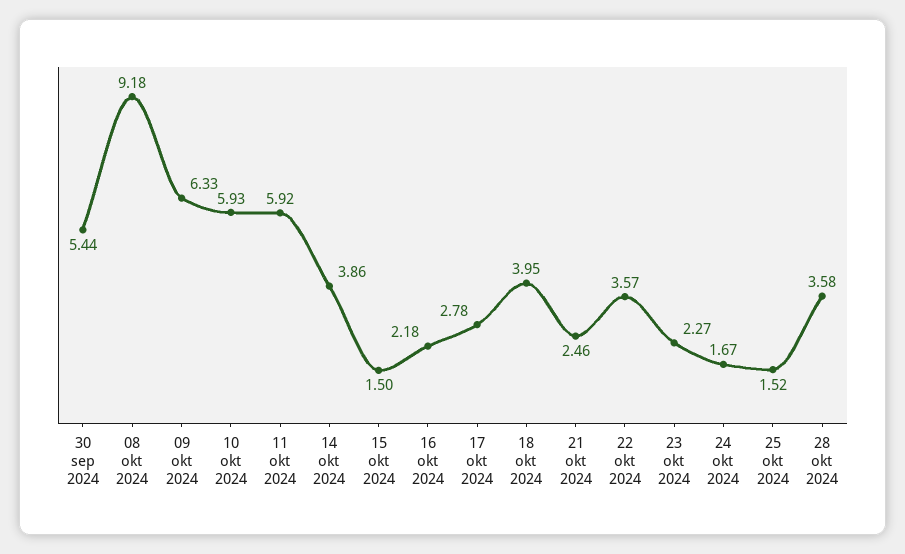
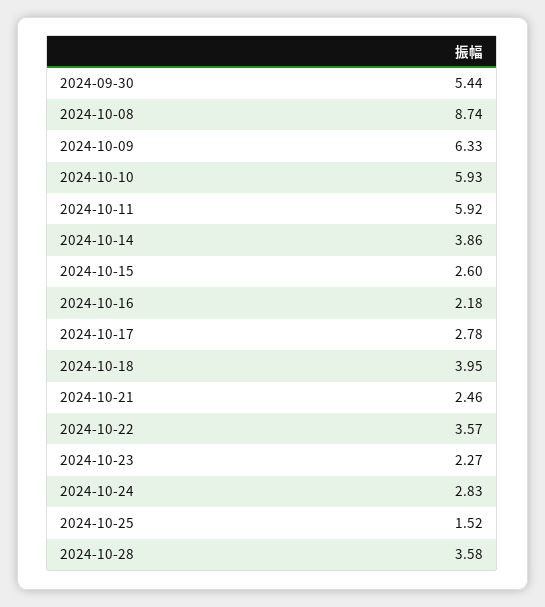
  {
    "30 sep 2024": 5.44,
-   "08 okt 2024": 9.18,
+   "08 okt 2024": 8.74,
    "09 okt 2024": 6.33,
    "10 okt 2024": 5.93,
    "11 okt 2024": 5.92,
    "14 okt 2024": 3.86,
-   "15 okt 2024": 1.5,
+   "15 okt 2024": 2.6,
    "16 okt 2024": 2.18,
    "17 okt 2024": 2.78,
    "18 okt 2024": 3.95,
    "21 okt 2024": 2.46,
    "22 okt 2024": 3.57,
    "23 okt 2024": 2.27,
-   "24 okt 2024": 1.67,
+   "24 okt 2024": 2.83,
    "25 okt 2024": 1.52,
    "28 okt 2024": 3.58
  }

